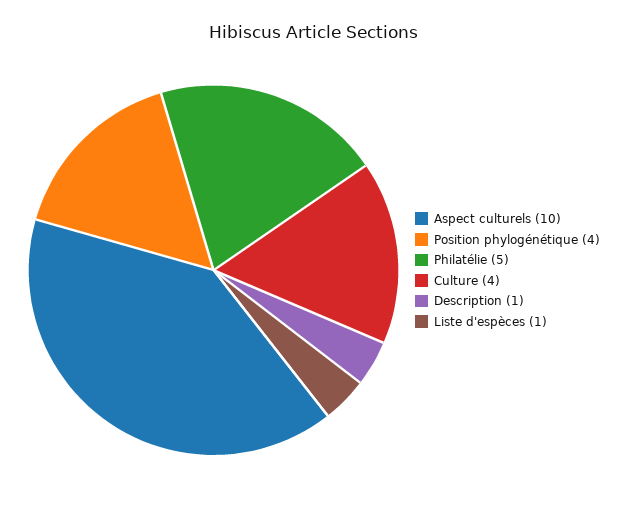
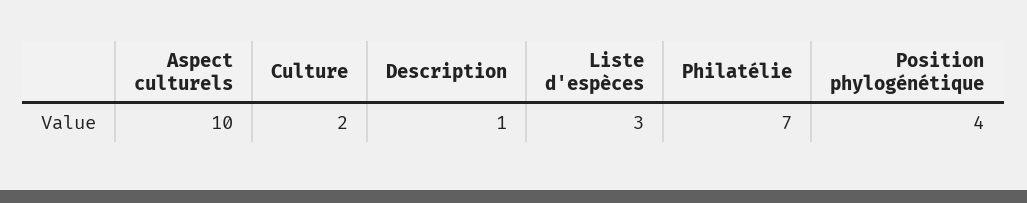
  {
    "Aspect culturels": 10,
    "Position phylogénétique": 4,
-   "Philatélie": 5,
+   "Philatélie": 7,
-   "Culture": 4,
+   "Culture": 2,
    "Description": 1,
-   "Liste d'espèces": 1
+   "Liste d'espèces": 3
  }

